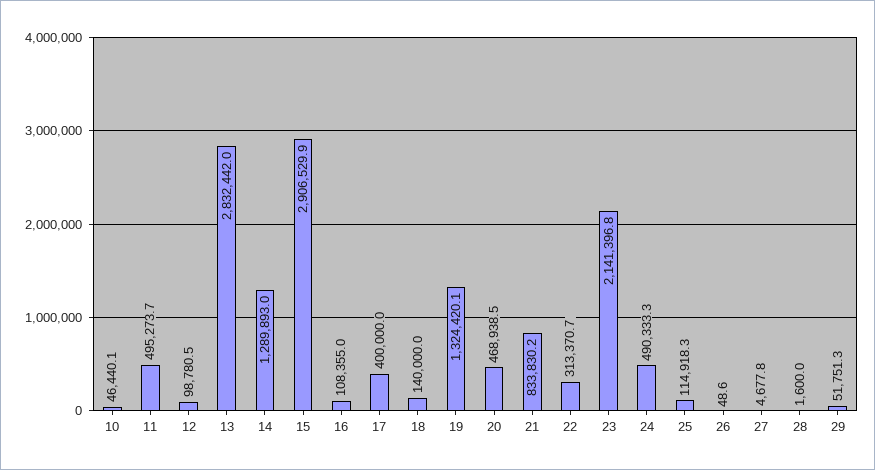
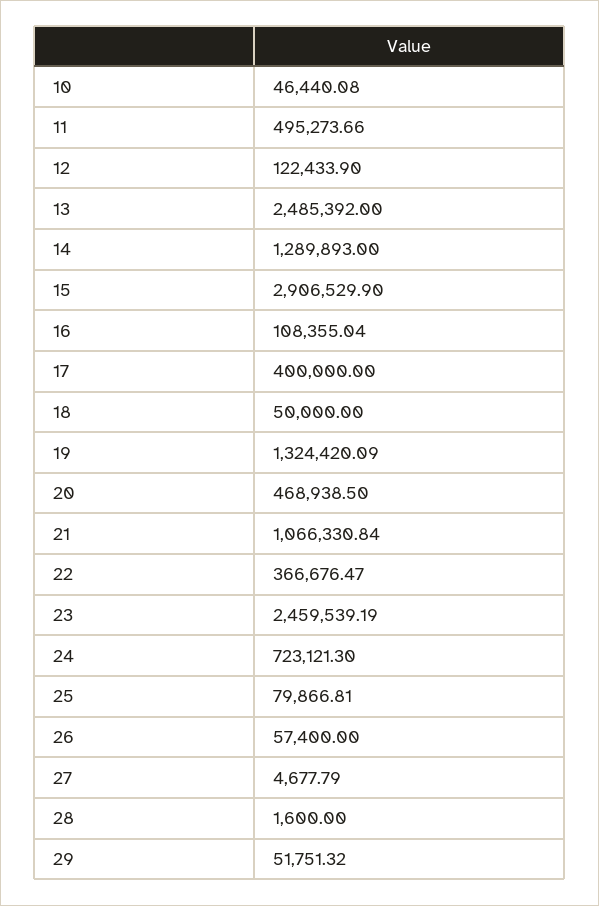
  {
    "10": 46440.08,
    "11": 495273.66,
-   "12": 98780.5,
+   "12": 122433.9,
-   "13": 2832442,
+   "13": 2485392,
    "14": 1289893,
    "15": 2906529.9,
    "16": 108355.04,
    "17": 400000,
-   "18": 140000,
+   "18": 50000,
    "19": 1324420.09,
    "20": 468938.5,
-   "21": 833830.2,
+   "21": 1066330.84,
-   "22": 313370.7,
+   "22": 366676.47,
-   "23": 2141396.8,
+   "23": 2459539.19,
-   "24": 490333.3,
+   "24": 723121.3,
-   "25": 114918.3,
+   "25": 79866.81,
-   "26": 48.6,
+   "26": 57400,
    "27": 4677.79,
    "28": 1600,
    "29": 51751.32
  }

